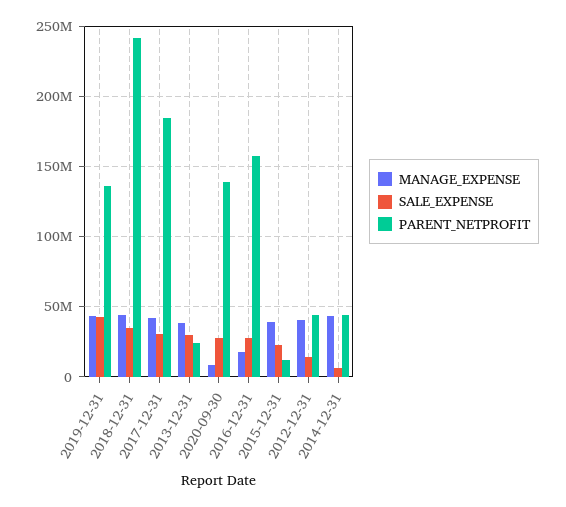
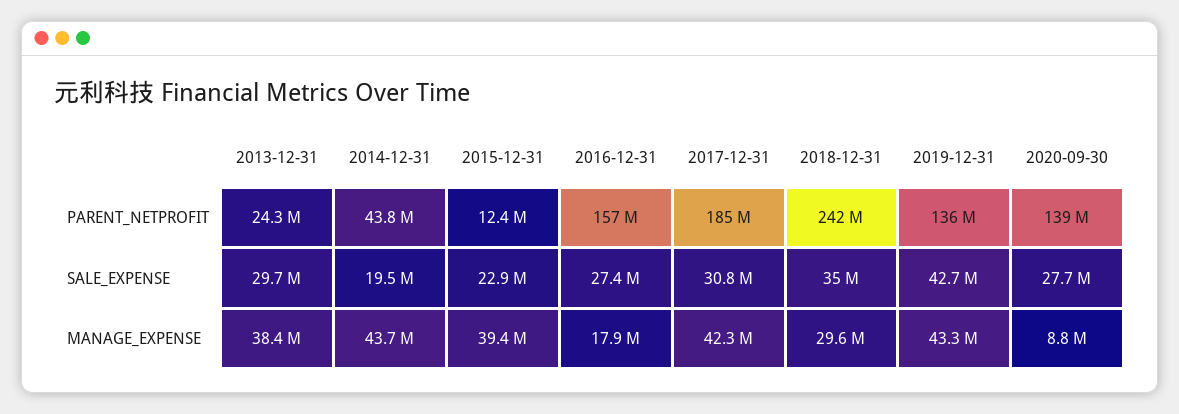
  {
    "MANAGE_EXPENSE": {
      "2019-12-31": 43300000,
-     "2018-12-31": 45000000,
+     "2018-12-31": 29600000,
      "2017-12-31": 42300000,
      "2013-12-31": 38400000,
      "2020-09-30": 8800000,
      "2016-12-31": 17900000,
      "2015-12-31": 39400000,
-     "2012-12-31": 40000000,
      "2014-12-31": 43700000
    },
    "SALE_EXPENSE": {
      "2019-12-31": 42700000,
      "2018-12-31": 35000000,
      "2017-12-31": 30800000,
      "2013-12-31": 29700000,
      "2020-09-30": 27700000,
      "2016-12-31": 27400000,
      "2015-12-31": 22900000,
-     "2012-12-31": 15000000,
-     "2014-12-31": 5000000
+     "2014-12-31": 19500000
    },
    "PARENT_NETPROFIT": {
      "2019-12-31": 136000000,
      "2018-12-31": 242000000,
      "2017-12-31": 185000000,
      "2013-12-31": 24300000,
      "2020-09-30": 139000000,
      "2016-12-31": 157000000,
      "2015-12-31": 12400000,
-     "2012-12-31": 45000000,
      "2014-12-31": 43800000
    }
  }

